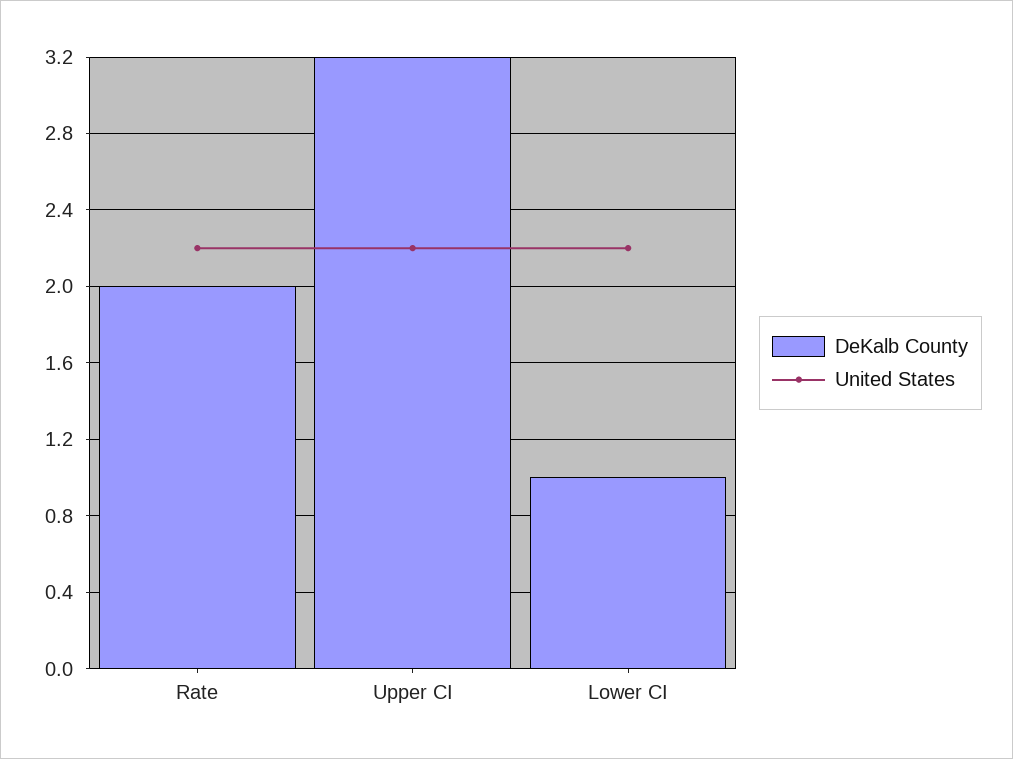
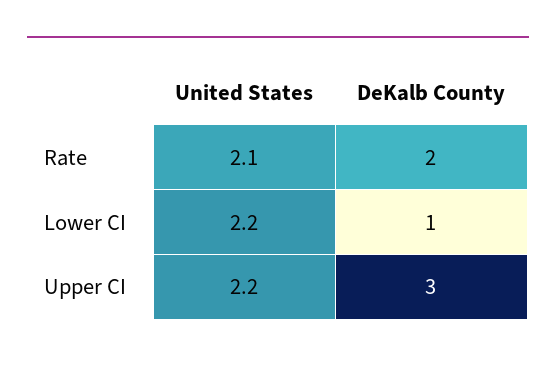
  {
    "DeKalb County": {
      "Rate": 2,
-     "Upper CI": 3.2,
+     "Upper CI": 3,
      "Lower CI": 1
    },
    "United States": {
-     "Rate": 2.2,
+     "Rate": 2.1,
      "Upper CI": 2.2,
      "Lower CI": 2.2
    }
  }

